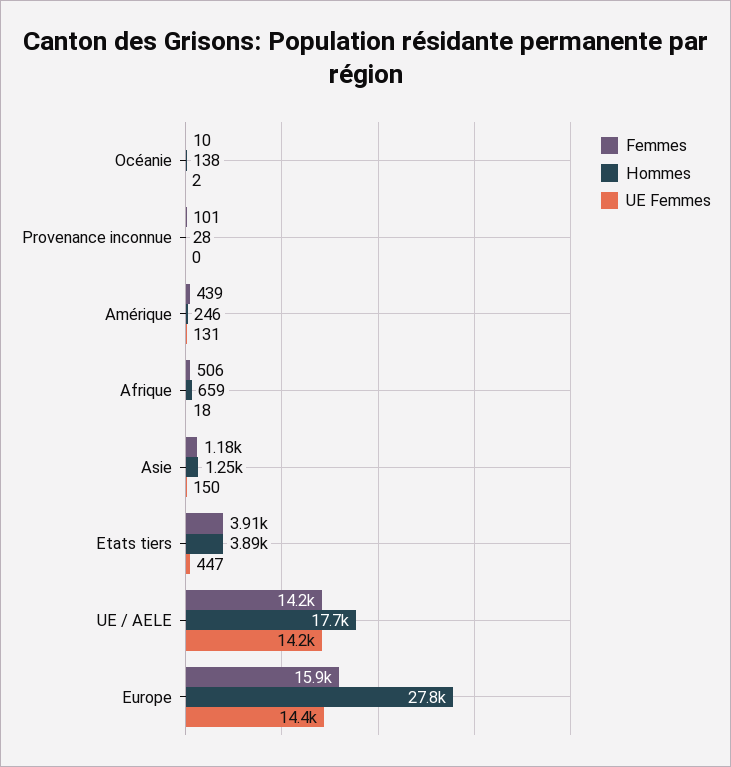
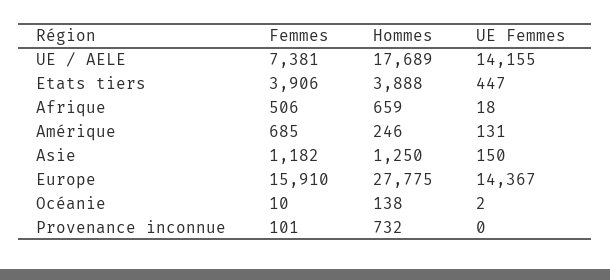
  {
    "Femmes": {
      "Océanie": 10,
      "Provenance inconnue": 101,
-     "Amérique": 439,
+     "Amérique": 685,
      "Afrique": 506,
      "Asie": 1182,
      "Etats tiers": 3906,
-     "UE / AELE": 14200,
+     "UE / AELE": 7381,
      "Europe": 15910
    },
    "Hommes": {
      "Océanie": 138,
-     "Provenance inconnue": 28,
+     "Provenance inconnue": 732,
      "Amérique": 246,
      "Afrique": 659,
      "Asie": 1250,
      "Etats tiers": 3888,
      "UE / AELE": 17689,
      "Europe": 27775
    },
    "UE Femmes": {
      "Océanie": 2,
      "Provenance inconnue": 0,
      "Amérique": 131,
      "Afrique": 18,
      "Asie": 150,
      "Etats tiers": 447,
      "UE / AELE": 14155,
      "Europe": 14367
    }
  }

